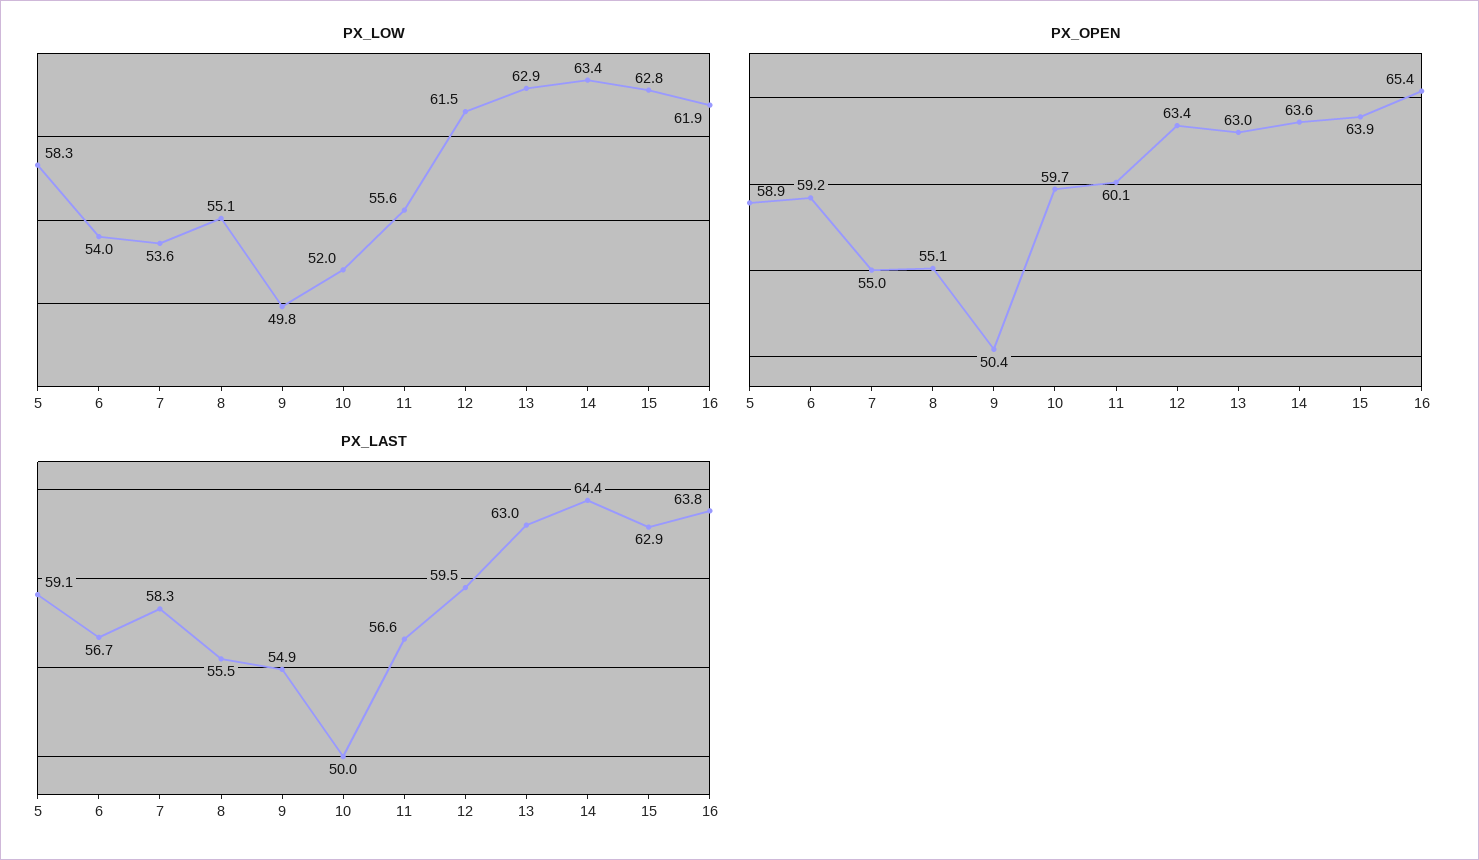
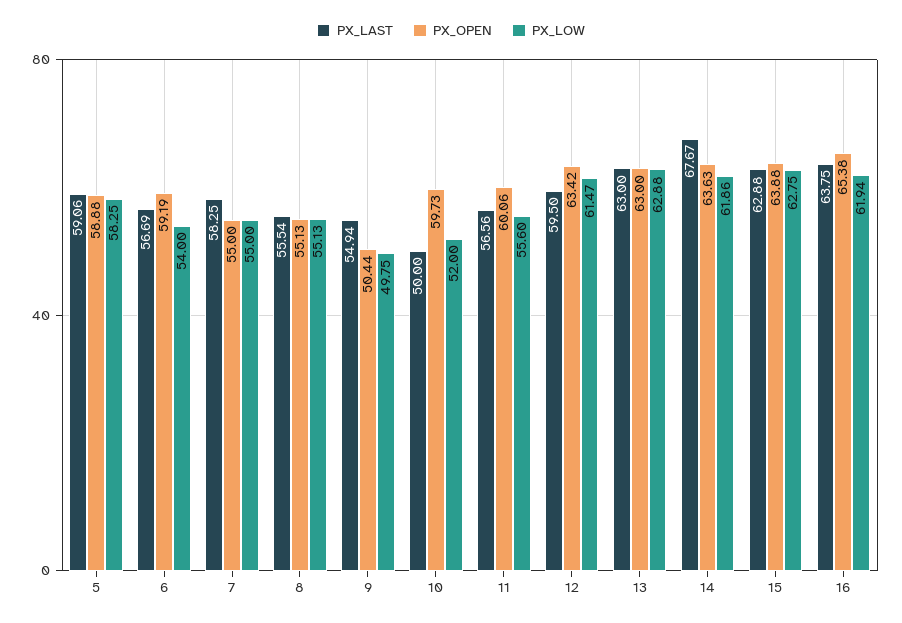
  {
    "PX_LOW": {
      "5": 58.25,
      "6": 54,
-     "7": 53.6,
+     "7": 55,
      "8": 55.13,
      "9": 49.75,
      "10": 52,
      "11": 55.6,
      "12": 61.47,
      "13": 62.88,
-     "14": 63.4,
+     "14": 61.86,
      "15": 62.75,
      "16": 61.94
    },
    "PX_OPEN": {
      "5": 58.88,
      "6": 59.19,
      "7": 55,
      "8": 55.13,
      "9": 50.44,
      "10": 59.73,
      "11": 60.06,
      "12": 63.42,
      "13": 63,
      "14": 63.63,
      "15": 63.88,
      "16": 65.38
    },
    "PX_LAST": {
      "5": 59.06,
      "6": 56.69,
      "7": 58.25,
      "8": 55.54,
      "9": 54.94,
      "10": 50,
      "11": 56.56,
      "12": 59.5,
      "13": 63,
-     "14": 64.4,
+     "14": 67.67,
      "15": 62.88,
      "16": 63.75
    }
  }

